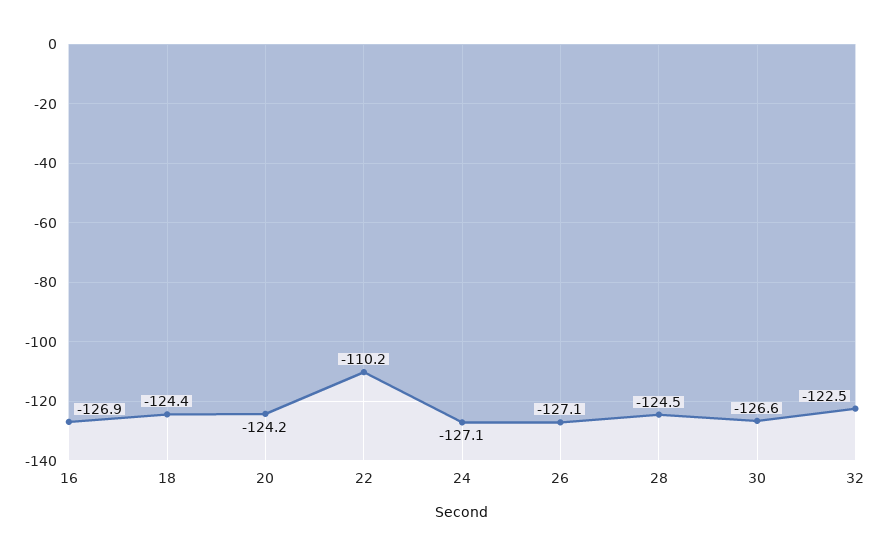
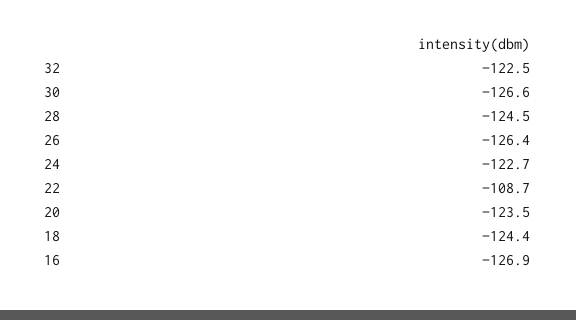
  {
    "16": -126.9,
    "18": -124.4,
-   "20": -124.2,
+   "20": -123.5,
-   "22": -110.2,
+   "22": -108.7,
-   "24": -127.1,
+   "24": -122.7,
-   "26": -127.1,
+   "26": -126.4,
    "28": -124.5,
    "30": -126.6,
    "32": -122.5
  }

